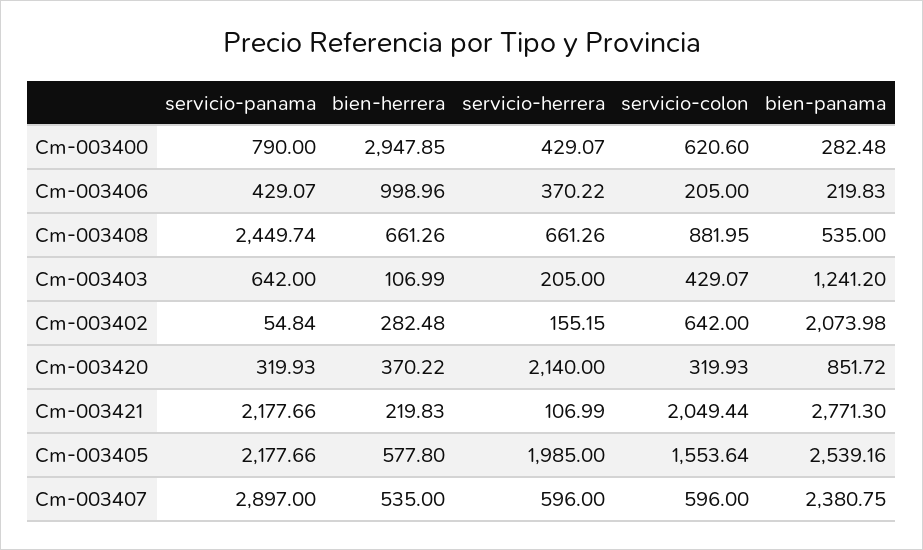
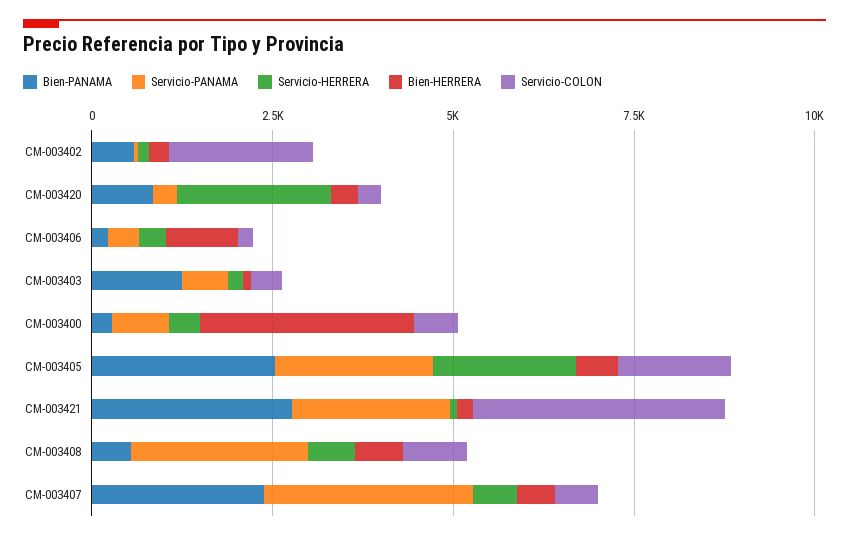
  {
    "servicio-panama": {
      "Cm-003400": 790,
      "Cm-003406": 429.07,
      "Cm-003408": 2449.74,
      "Cm-003403": 642,
      "Cm-003402": 54.84,
      "Cm-003420": 319.93,
      "Cm-003421": 2177.66,
      "Cm-003405": 2177.66,
      "Cm-003407": 2897
    },
    "bien-herrera": {
      "Cm-003400": 2947.85,
      "Cm-003406": 998.96,
      "Cm-003408": 661.26,
      "Cm-003403": 106.99,
      "Cm-003402": 282.48,
      "Cm-003420": 370.22,
      "Cm-003421": 219.83,
      "Cm-003405": 577.8,
      "Cm-003407": 535
    },
    "servicio-herrera": {
      "Cm-003400": 429.07,
      "Cm-003406": 370.22,
      "Cm-003408": 661.26,
      "Cm-003403": 205,
      "Cm-003402": 155.15,
      "Cm-003420": 2140,
      "Cm-003421": 106.99,
      "Cm-003405": 1985,
      "Cm-003407": 596
    },
    "servicio-colon": {
      "Cm-003400": 620.6,
      "Cm-003406": 205,
      "Cm-003408": 881.95,
      "Cm-003403": 429.07,
-     "Cm-003402": 642,
+     "Cm-003402": 2000,
      "Cm-003420": 319.93,
-     "Cm-003421": 2049.44,
+     "Cm-003421": 3500,
      "Cm-003405": 1553.64,
      "Cm-003407": 596
    },
    "bien-panama": {
      "Cm-003400": 282.48,
      "Cm-003406": 219.83,
      "Cm-003408": 535,
      "Cm-003403": 1241.2,
-     "Cm-003402": 2073.98,
+     "Cm-003402": 500,
      "Cm-003420": 851.72,
      "Cm-003421": 2771.3,
      "Cm-003405": 2539.16,
      "Cm-003407": 2380.75
    }
  }

